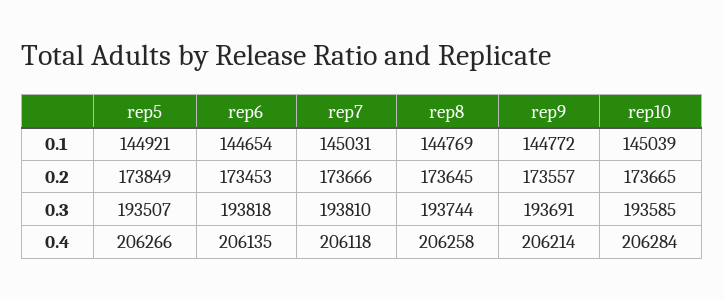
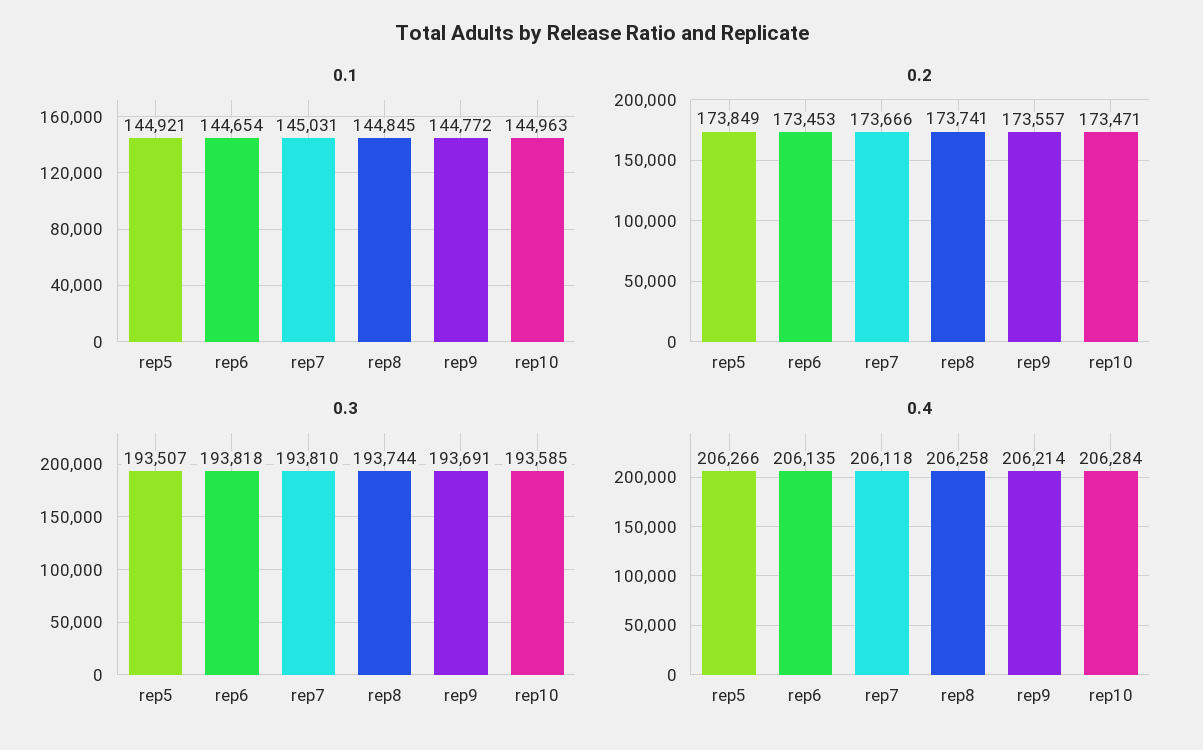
  {
    "0.1": {
      "rep5": 144921,
      "rep6": 144654,
      "rep7": 145031,
-     "rep8": 144769,
+     "rep8": 144845,
      "rep9": 144772,
-     "rep10": 145039
+     "rep10": 144963
    },
    "0.2": {
      "rep5": 173849,
      "rep6": 173453,
      "rep7": 173666,
-     "rep8": 173645,
+     "rep8": 173741,
      "rep9": 173557,
-     "rep10": 173665
+     "rep10": 173471
    },
    "0.3": {
      "rep5": 193507,
      "rep6": 193818,
      "rep7": 193810,
      "rep8": 193744,
      "rep9": 193691,
      "rep10": 193585
    },
    "0.4": {
      "rep5": 206266,
      "rep6": 206135,
      "rep7": 206118,
      "rep8": 206258,
      "rep9": 206214,
      "rep10": 206284
    }
  }

